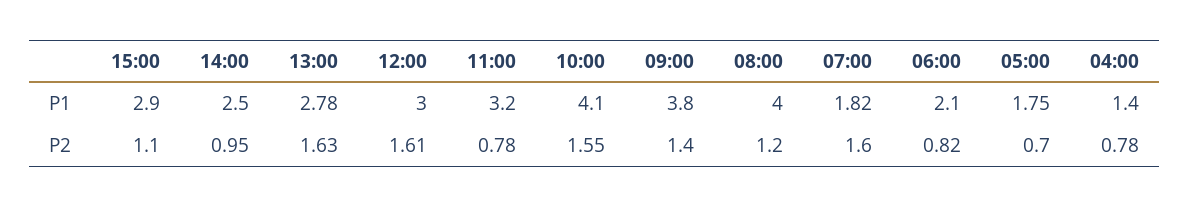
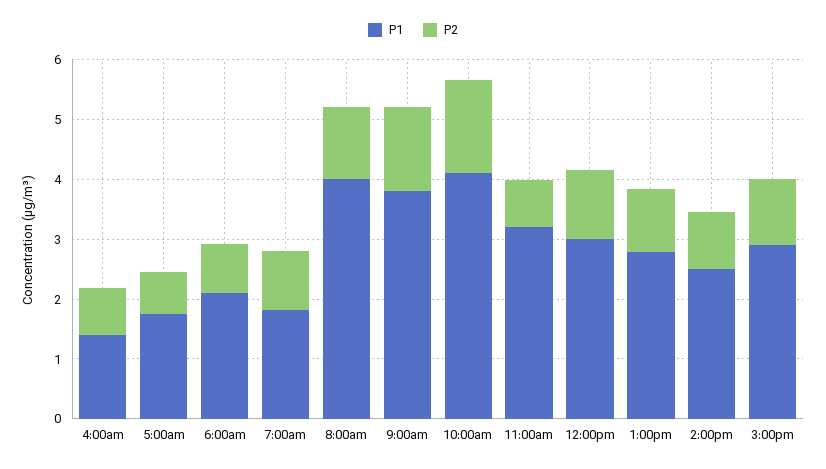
  {
    "P1": {
      "15:00": 2.9,
      "14:00": 2.5,
      "13:00": 2.78,
      "12:00": 3,
      "11:00": 3.2,
      "10:00": 4.1,
      "09:00": 3.8,
      "08:00": 4,
      "07:00": 1.82,
      "06:00": 2.1,
      "05:00": 1.75,
      "04:00": 1.4
    },
    "P2": {
      "15:00": 1.1,
      "14:00": 0.95,
-     "13:00": 1.63,
+     "13:00": 1,
-     "12:00": 1.61,
+     "12:00": 1.2,
      "11:00": 0.78,
      "10:00": 1.55,
      "09:00": 1.4,
      "08:00": 1.2,
-     "07:00": 1.6,
+     "07:00": 1,
      "06:00": 0.82,
      "05:00": 0.7,
      "04:00": 0.78
    }
  }

